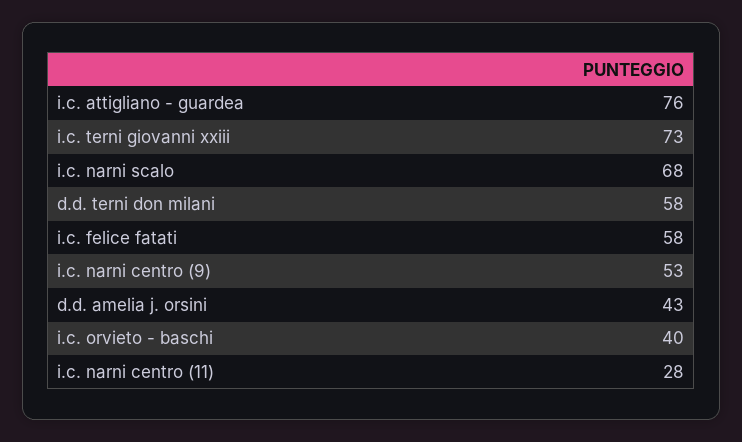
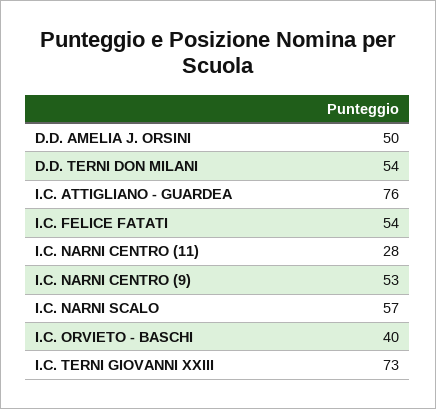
  {
    "i.c. attigliano - guardea": 76,
    "i.c. terni giovanni xxiii": 73,
-   "i.c. narni scalo": 68,
+   "i.c. narni scalo": 57,
-   "d.d. terni don milani": 58,
+   "d.d. terni don milani": 54,
-   "i.c. felice fatati": 58,
+   "i.c. felice fatati": 54,
    "i.c. narni centro (9)": 53,
-   "d.d. amelia j. orsini": 43,
+   "d.d. amelia j. orsini": 50,
    "i.c. orvieto - baschi": 40,
    "i.c. narni centro (11)": 28
  }

